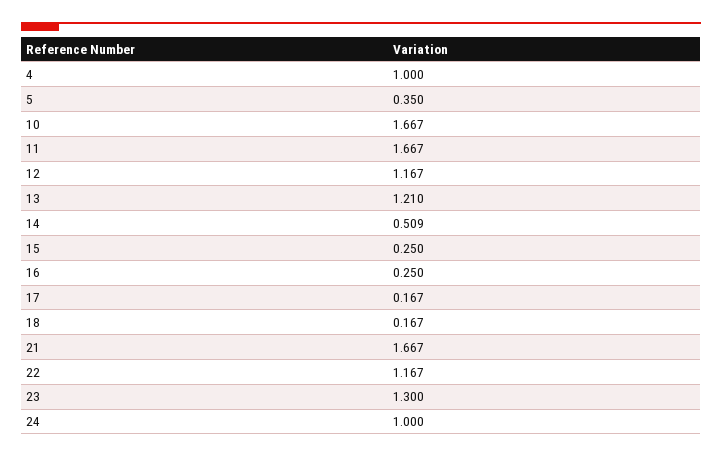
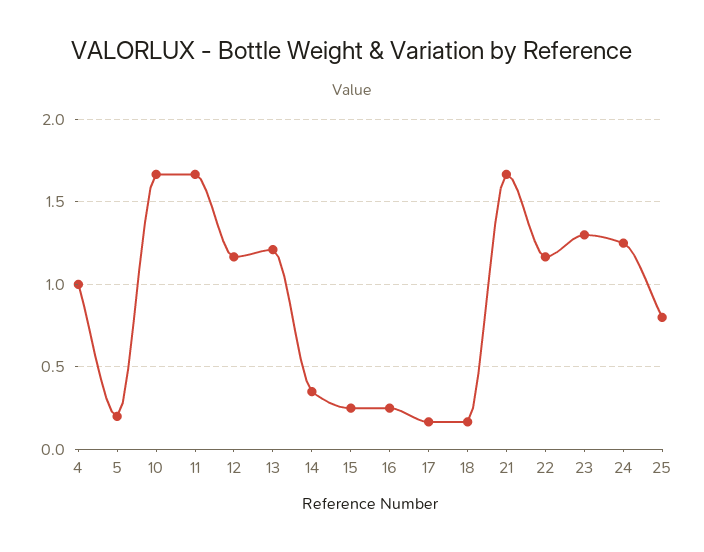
  {
    "4": 1,
-   "5": 0.35,
+   "5": 0.2,
    "10": 1.667,
    "11": 1.667,
    "12": 1.167,
    "13": 1.21,
-   "14": 0.509,
+   "14": 0.35,
    "15": 0.25,
    "16": 0.25,
    "17": 0.167,
    "18": 0.167,
    "21": 1.667,
    "22": 1.167,
    "23": 1.3,
-   "24": 1
+   "24": 1.25,
+   "25": 0.8
  }

